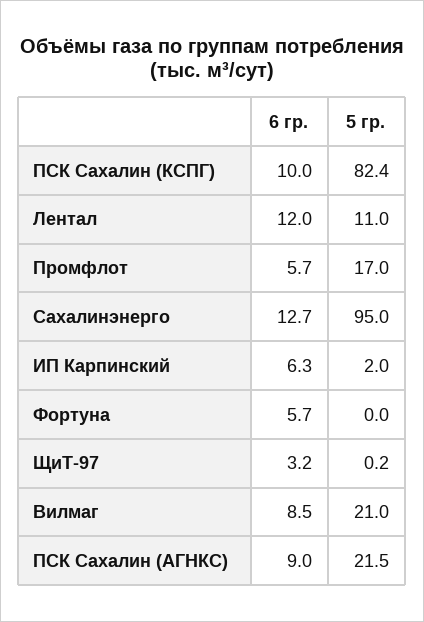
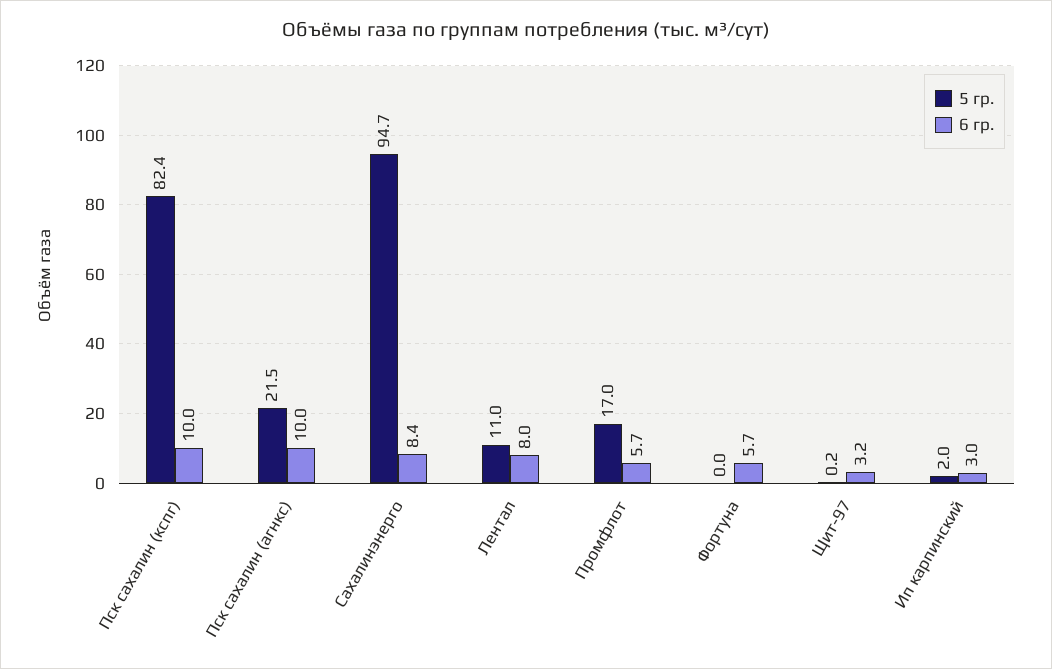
  {
    "6 гр.": {
      "ПСК Сахалин (КСПГ)": 10,
-     "Лентал": 12,
+     "Лентал": 8,
      "Промфлот": 5.7,
-     "Сахалинэнерго": 12.7,
+     "Сахалинэнерго": 8.4,
-     "ИП Карпинский": 6.3,
+     "ИП Карпинский": 3,
      "Фортуна": 5.7,
      "ЩиТ-97": 3.2,
-     "Вилмаг": 8.5,
-     "ПСК Сахалин (АГНКС)": 9
+     "ПСК Сахалин (АГНКС)": 10
    },
    "5 гр.": {
      "ПСК Сахалин (КСПГ)": 82.4,
      "Лентал": 11,
      "Промфлот": 17,
-     "Сахалинэнерго": 95,
+     "Сахалинэнерго": 94.7,
      "ИП Карпинский": 2,
      "Фортуна": 0,
      "ЩиТ-97": 0.2,
-     "Вилмаг": 21,
      "ПСК Сахалин (АГНКС)": 21.5
    }
  }

